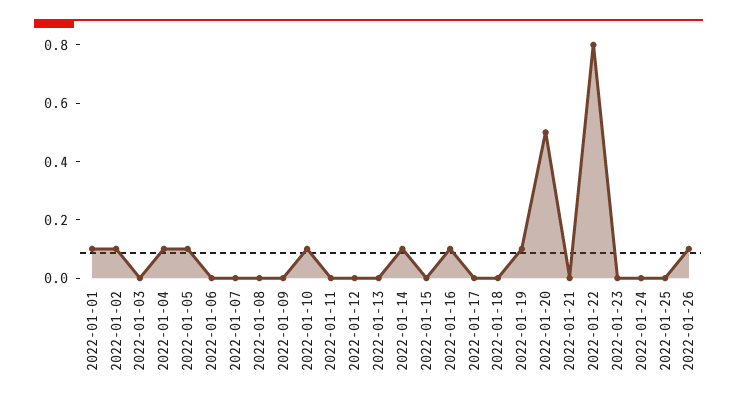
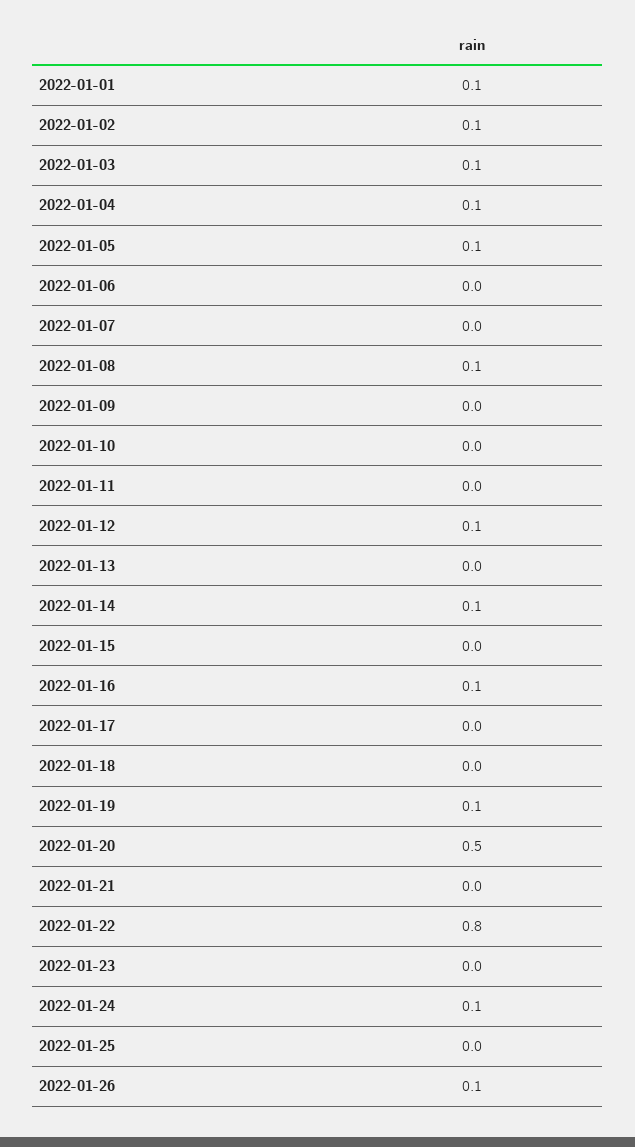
  {
    "2022-01-01": 0.1,
    "2022-01-02": 0.1,
-   "2022-01-03": 0,
+   "2022-01-03": 0.1,
    "2022-01-04": 0.1,
    "2022-01-05": 0.1,
    "2022-01-06": 0,
    "2022-01-07": 0,
-   "2022-01-08": 0,
+   "2022-01-08": 0.1,
    "2022-01-09": 0,
-   "2022-01-10": 0.1,
+   "2022-01-10": 0,
    "2022-01-11": 0,
-   "2022-01-12": 0,
+   "2022-01-12": 0.1,
    "2022-01-13": 0,
    "2022-01-14": 0.1,
    "2022-01-15": 0,
    "2022-01-16": 0.1,
    "2022-01-17": 0,
    "2022-01-18": 0,
    "2022-01-19": 0.1,
    "2022-01-20": 0.5,
    "2022-01-21": 0,
    "2022-01-22": 0.8,
    "2022-01-23": 0,
-   "2022-01-24": 0,
+   "2022-01-24": 0.1,
    "2022-01-25": 0,
    "2022-01-26": 0.1
  }

